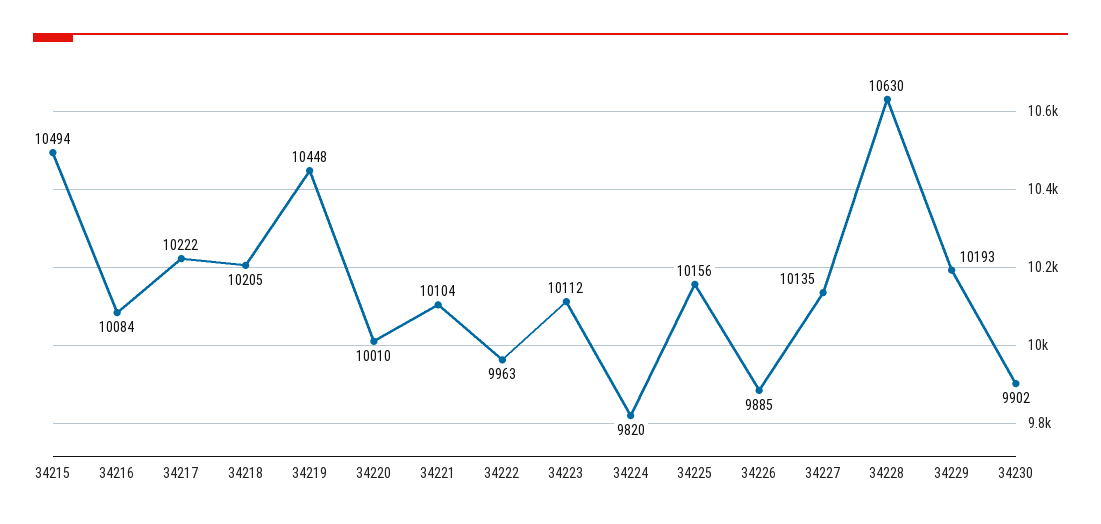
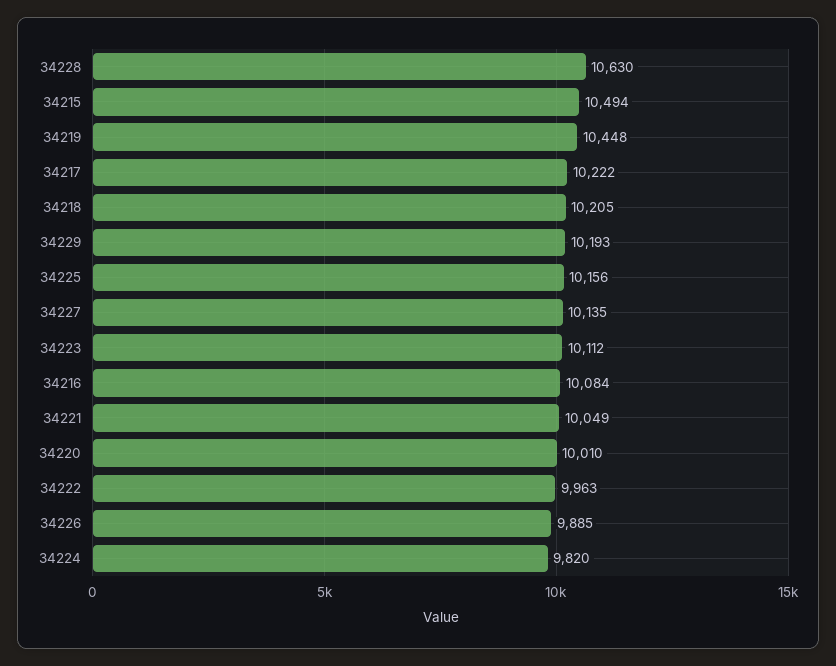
  {
    "34215": 10494,
    "34216": 10084,
    "34217": 10222,
    "34218": 10205,
    "34219": 10448,
    "34220": 10010,
-   "34221": 10104,
+   "34221": 10049,
    "34222": 9963,
    "34223": 10112,
    "34224": 9820,
    "34225": 10156,
    "34226": 9885,
    "34227": 10135,
    "34228": 10630,
-   "34229": 10193,
+   "34229": 10193
-   "34230": 9902
  }

